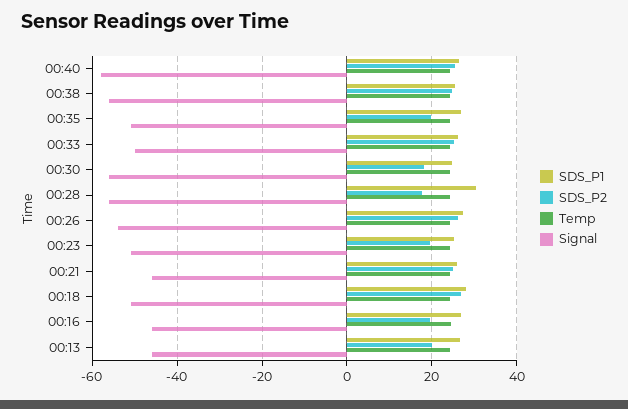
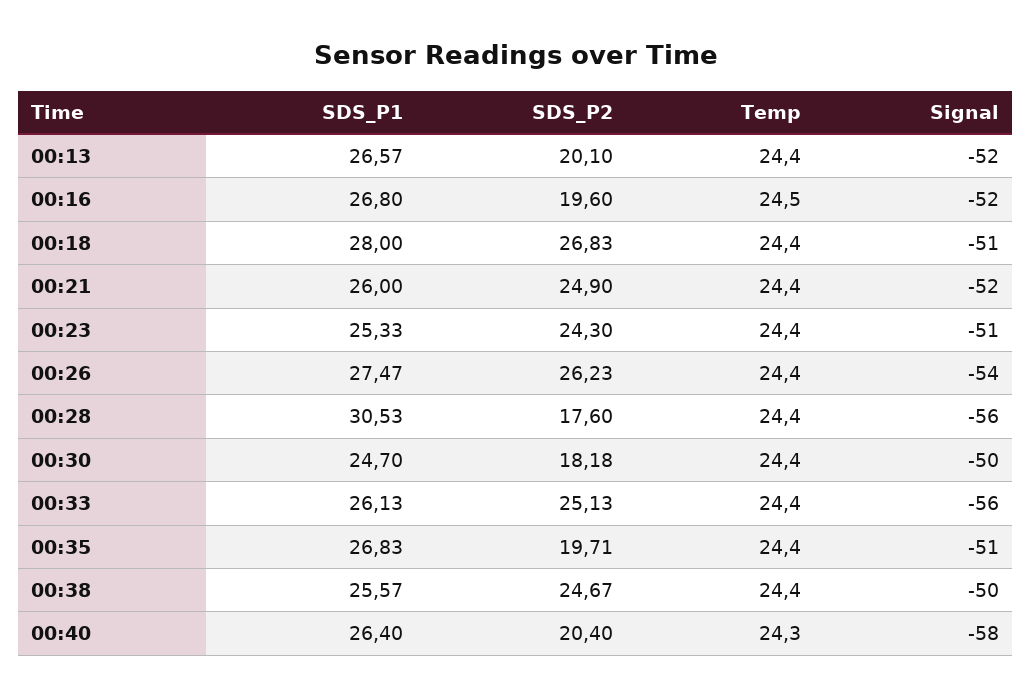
  {
    "SDS_P1": {
      "00:40": 26.4,
      "00:38": 25.57,
      "00:35": 26.83,
      "00:33": 26.13,
      "00:30": 24.7,
      "00:28": 30.53,
      "00:26": 27.47,
      "00:23": 25.33,
      "00:21": 26,
      "00:18": 28,
      "00:16": 26.8,
      "00:13": 26.57
    },
    "SDS_P2": {
-     "00:40": 26,
+     "00:40": 20.4,
      "00:38": 24.67,
      "00:35": 19.71,
      "00:33": 25.13,
      "00:30": 18.18,
      "00:28": 17.6,
      "00:26": 26.23,
-     "00:23": 20,
+     "00:23": 24.3,
      "00:21": 24.9,
      "00:18": 26.83,
      "00:16": 19.6,
      "00:13": 20.1
    },
    "Temp": {
      "00:40": 24.3,
      "00:38": 24.4,
      "00:35": 24.4,
      "00:33": 24.4,
      "00:30": 24.4,
      "00:28": 24.4,
      "00:26": 24.4,
      "00:23": 24.4,
      "00:21": 24.4,
      "00:18": 24.4,
      "00:16": 24.5,
      "00:13": 24.4
    },
    "Signal": {
      "00:40": -58,
-     "00:38": -56,
+     "00:38": -50,
      "00:35": -51,
-     "00:33": -50,
+     "00:33": -56,
-     "00:30": -56,
+     "00:30": -50,
      "00:28": -56,
      "00:26": -54,
      "00:23": -51,
-     "00:21": -46,
+     "00:21": -52,
      "00:18": -51,
-     "00:16": -46,
+     "00:16": -52,
-     "00:13": -46
+     "00:13": -52
    }
  }

